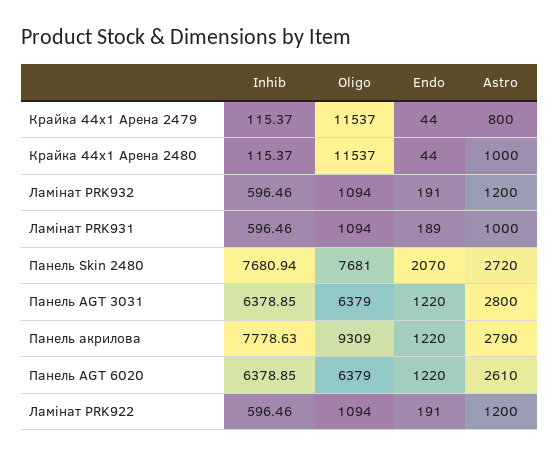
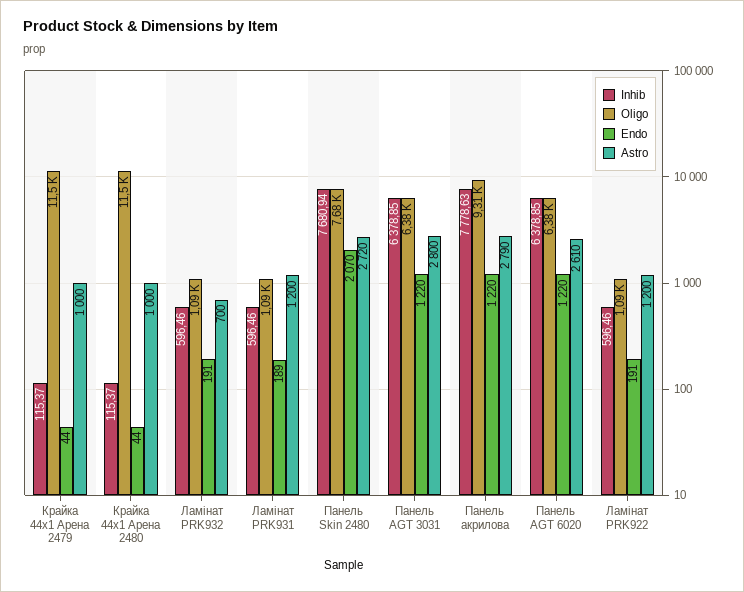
  {
    "Inhib": {
      "Крайка 44x1 Арена 2479": 115.37,
      "Крайка 44x1 Арена 2480": 115.37,
      "Ламінат PRK932": 596.46,
      "Ламінат PRK931": 596.46,
      "Панель Skin 2480": 7680.94,
      "Панель AGT 3031": 6378.85,
      "Панель акрилова": 7778.63,
      "Панель AGT 6020": 6378.85,
      "Ламінат PRK922": 596.46
    },
    "Oligo": {
      "Крайка 44x1 Арена 2479": 11537,
      "Крайка 44x1 Арена 2480": 11537,
      "Ламінат PRK932": 1094,
      "Ламінат PRK931": 1094,
      "Панель Skin 2480": 7681,
      "Панель AGT 3031": 6379,
      "Панель акрилова": 9309,
      "Панель AGT 6020": 6379,
      "Ламінат PRK922": 1094
    },
    "Endo": {
      "Крайка 44x1 Арена 2479": 44,
      "Крайка 44x1 Арена 2480": 44,
      "Ламінат PRK932": 191,
      "Ламінат PRK931": 189,
      "Панель Skin 2480": 2070,
      "Панель AGT 3031": 1220,
      "Панель акрилова": 1220,
      "Панель AGT 6020": 1220,
      "Ламінат PRK922": 191
    },
    "Astro": {
-     "Крайка 44x1 Арена 2479": 800,
+     "Крайка 44x1 Арена 2479": 1000,
      "Крайка 44x1 Арена 2480": 1000,
-     "Ламінат PRK932": 1200,
+     "Ламінат PRK932": 700,
-     "Ламінат PRK931": 1000,
+     "Ламінат PRK931": 1200,
      "Панель Skin 2480": 2720,
      "Панель AGT 3031": 2800,
      "Панель акрилова": 2790,
      "Панель AGT 6020": 2610,
      "Ламінат PRK922": 1200
    }
  }

